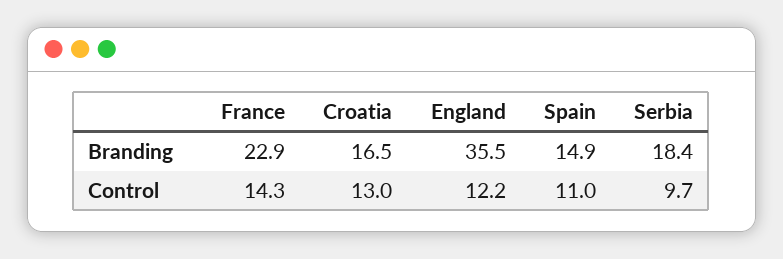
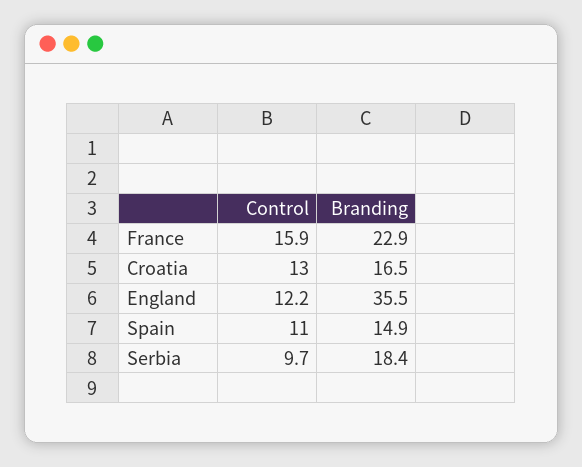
  {
    "France": {
      "Branding": 22.9,
-     "Control": 14.3
+     "Control": 15.9
    },
    "Croatia": {
      "Branding": 16.5,
      "Control": 13
    },
    "England": {
      "Branding": 35.5,
      "Control": 12.2
    },
    "Spain": {
      "Branding": 14.9,
      "Control": 11
    },
    "Serbia": {
      "Branding": 18.4,
      "Control": 9.7
    }
  }

